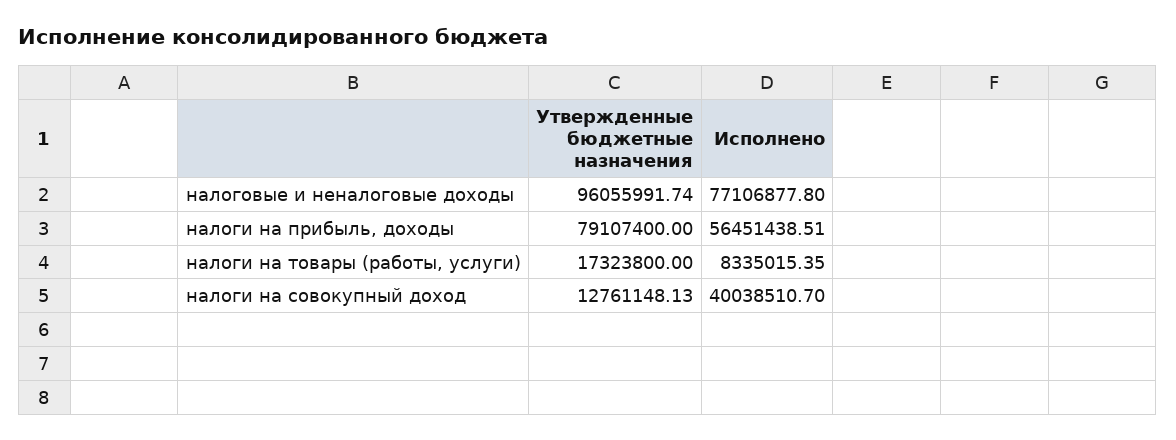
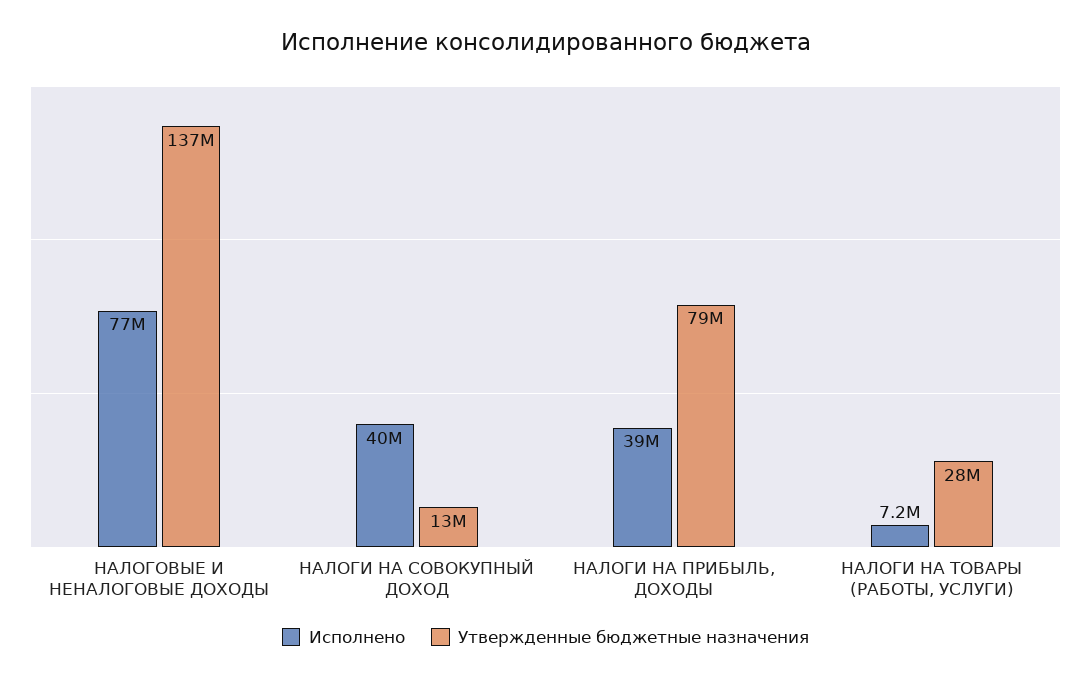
  {
    "Утвержденные бюджетные назначения": {
-     "налоговые и неналоговые доходы": 96055991.74,
+     "налоговые и неналоговые доходы": 137000000,
      "налоги на прибыль, доходы": 79107400,
-     "налоги на товары (работы, услуги)": 17323800,
+     "налоги на товары (работы, услуги)": 28000000,
      "налоги на совокупный доход": 12761148.13
    },
    "Исполнено": {
      "налоговые и неналоговые доходы": 77106877.8,
-     "налоги на прибыль, доходы": 56451438.51,
+     "налоги на прибыль, доходы": 39000000,
-     "налоги на товары (работы, услуги)": 8335015.35,
+     "налоги на товары (работы, услуги)": 7200000,
      "налоги на совокупный доход": 40038510.7
    }
  }

